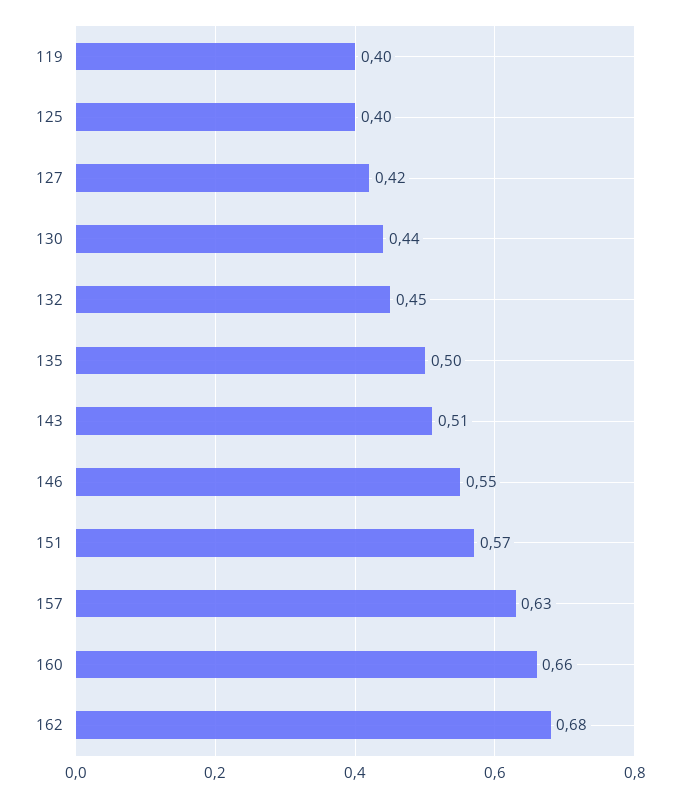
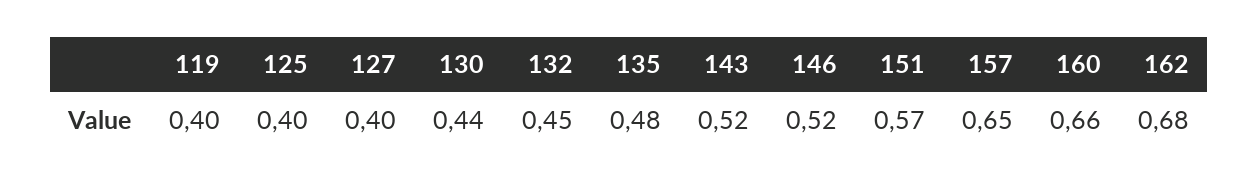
  {
    "119": 0.4,
    "125": 0.4,
-   "127": 0.42,
+   "127": 0.4,
    "130": 0.44,
    "132": 0.45,
-   "135": 0.5,
+   "135": 0.48,
-   "143": 0.51,
+   "143": 0.52,
-   "146": 0.55,
+   "146": 0.52,
    "151": 0.57,
-   "157": 0.63,
+   "157": 0.65,
    "160": 0.66,
    "162": 0.68
  }

